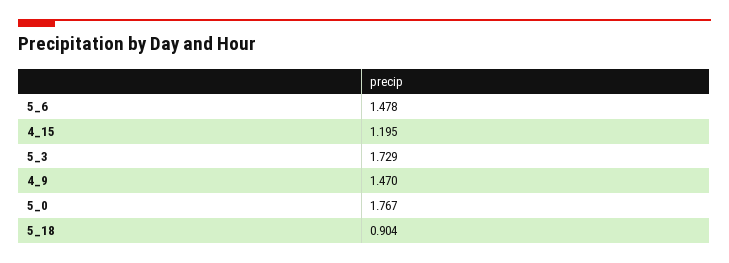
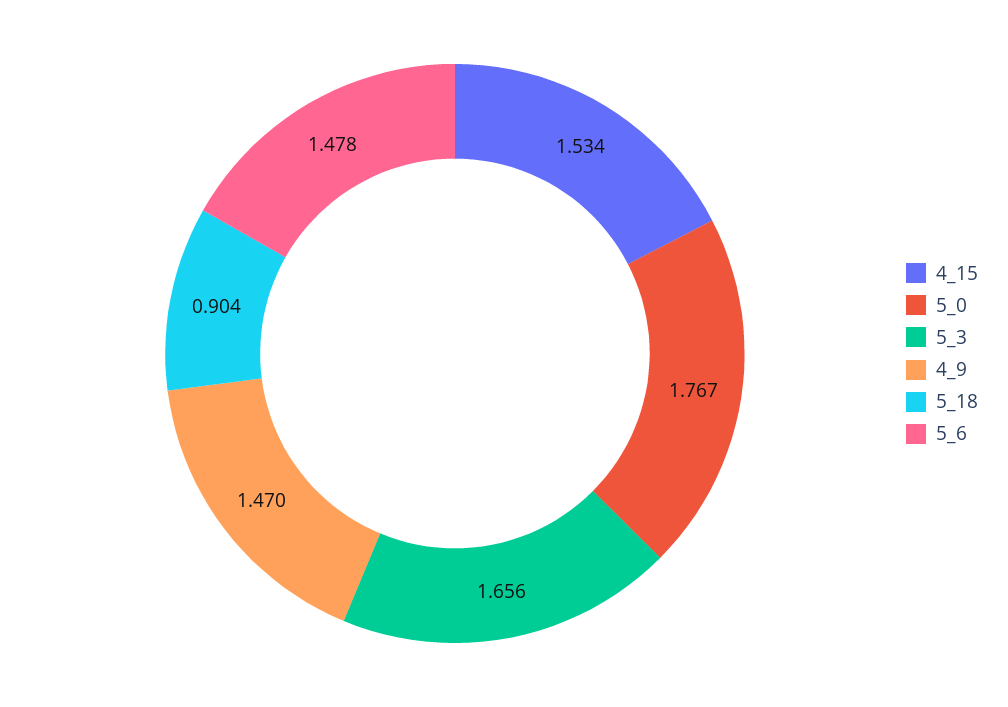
  {
    "5_6": 1.478,
-   "4_15": 1.195,
+   "4_15": 1.534,
-   "5_3": 1.729,
+   "5_3": 1.656,
    "4_9": 1.47,
    "5_0": 1.767,
    "5_18": 0.904
  }

